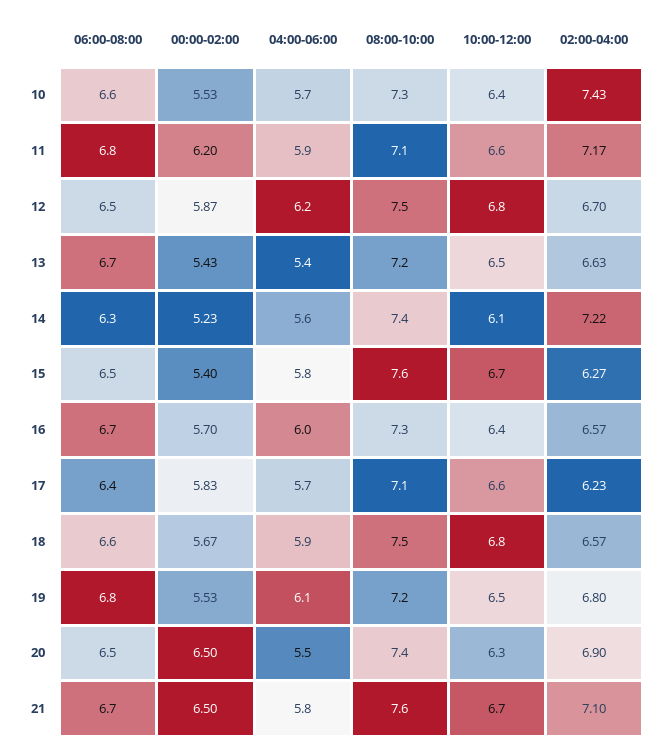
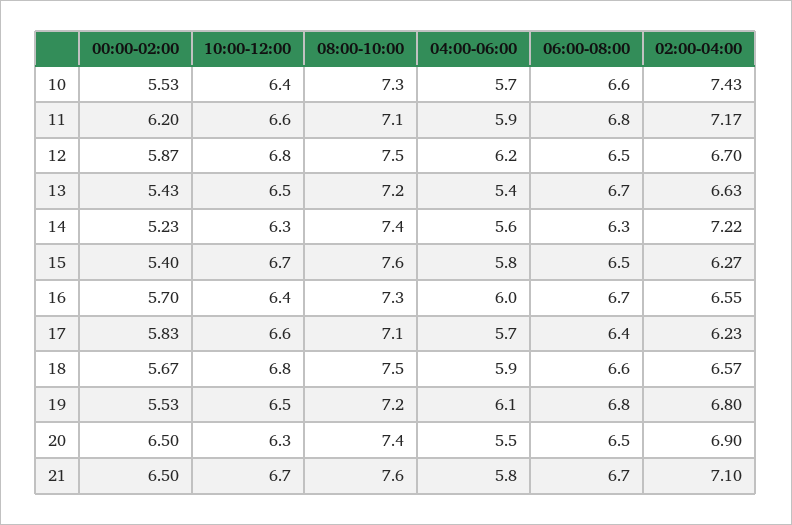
  {
    "06:00-08:00": {
      "10": 6.6,
      "11": 6.8,
      "12": 6.5,
      "13": 6.7,
      "14": 6.3,
      "15": 6.5,
      "16": 6.7,
      "17": 6.4,
      "18": 6.6,
      "19": 6.8,
      "20": 6.5,
      "21": 6.7
    },
    "00:00-02:00": {
      "10": 5.53,
      "11": 6.2,
      "12": 5.87,
      "13": 5.43,
      "14": 5.23,
      "15": 5.4,
      "16": 5.7,
      "17": 5.83,
      "18": 5.67,
      "19": 5.53,
      "20": 6.5,
      "21": 6.5
    },
    "04:00-06:00": {
      "10": 5.7,
      "11": 5.9,
      "12": 6.2,
      "13": 5.4,
      "14": 5.6,
      "15": 5.8,
      "16": 6,
      "17": 5.7,
      "18": 5.9,
      "19": 6.1,
      "20": 5.5,
      "21": 5.8
    },
    "08:00-10:00": {
      "10": 7.3,
      "11": 7.1,
      "12": 7.5,
      "13": 7.2,
      "14": 7.4,
      "15": 7.6,
      "16": 7.3,
      "17": 7.1,
      "18": 7.5,
      "19": 7.2,
      "20": 7.4,
      "21": 7.6
    },
    "10:00-12:00": {
      "10": 6.4,
      "11": 6.6,
      "12": 6.8,
      "13": 6.5,
-     "14": 6.1,
+     "14": 6.3,
      "15": 6.7,
      "16": 6.4,
      "17": 6.6,
      "18": 6.8,
      "19": 6.5,
      "20": 6.3,
      "21": 6.7
    },
    "02:00-04:00": {
      "10": 7.43,
      "11": 7.17,
      "12": 6.7,
      "13": 6.63,
      "14": 7.22,
      "15": 6.27,
-     "16": 6.57,
+     "16": 6.55,
      "17": 6.23,
      "18": 6.57,
      "19": 6.8,
      "20": 6.9,
      "21": 7.1
    }
  }

